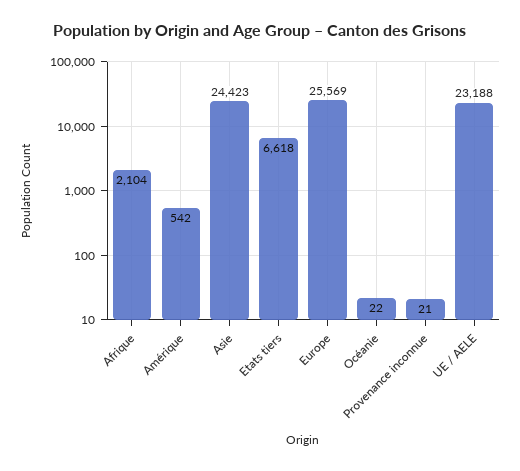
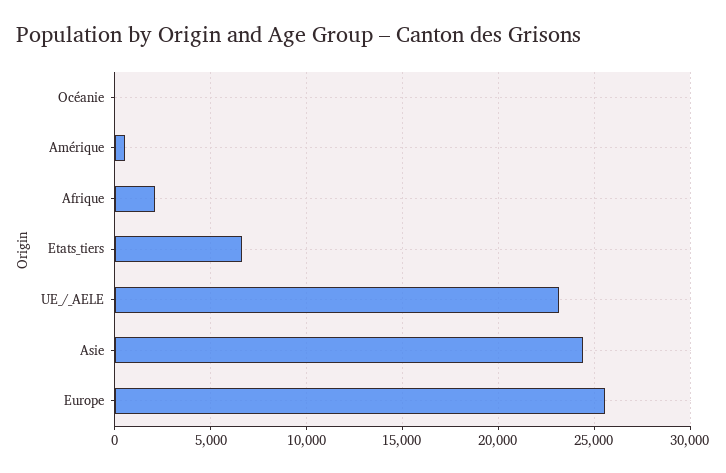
  {
    "Afrique": 2104,
    "Amérique": 542,
    "Asie": 24423,
    "Etats tiers": 6618,
    "Europe": 25569,
    "Océanie": 22,
-   "Provenance inconnue": 21,
    "UE / AELE": 23188
  }

